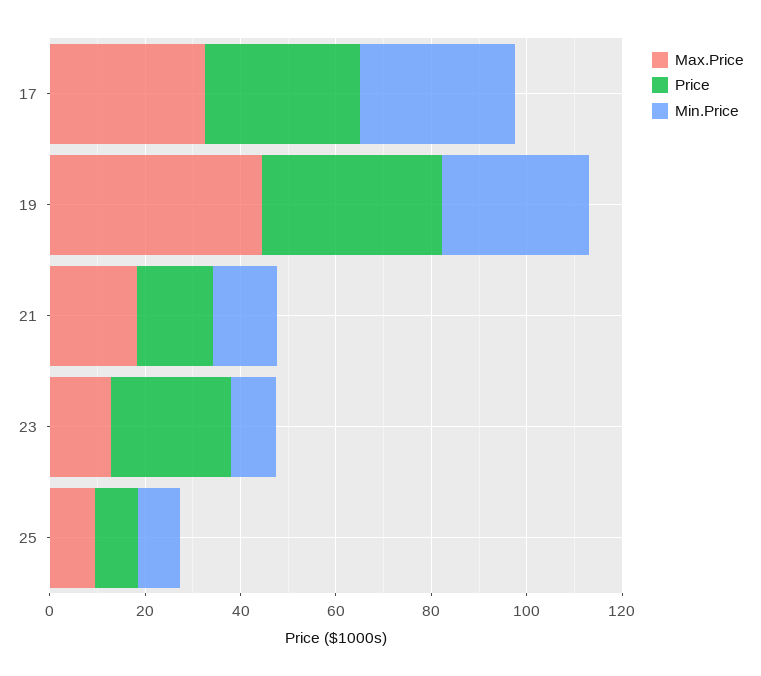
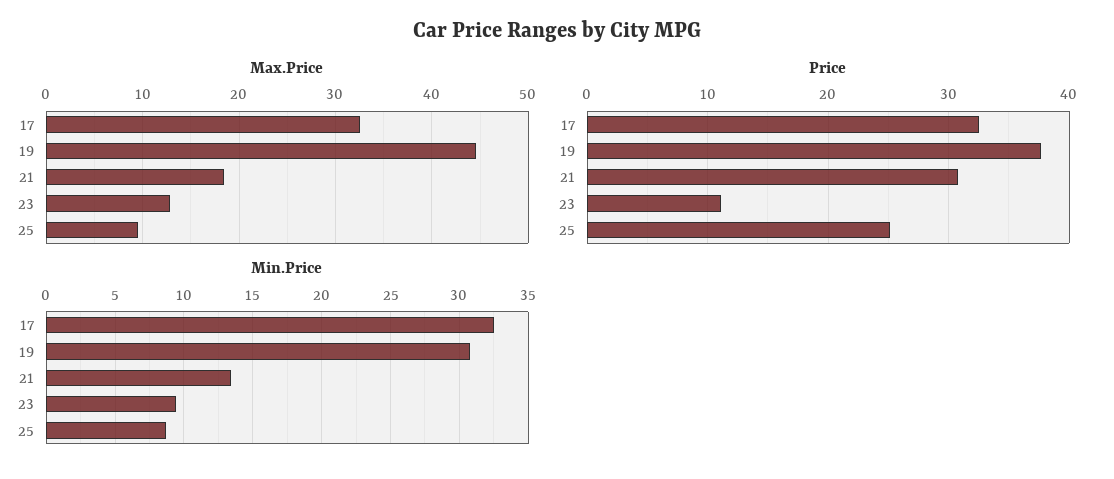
  {
    "Max.Price": {
      "17": 33,
      "19": 45,
      "21": 18,
      "23": 13,
      "25": 10
    },
    "Price": {
      "17": 33,
      "19": 38,
-     "21": 15,
+     "21": 31,
-     "23": 25,
+     "23": 11,
-     "25": 10
+     "25": 25
    },
    "Min.Price": {
      "17": 32.5,
      "19": 31,
      "21": 13.5,
      "23": 9.5,
      "25": 8.5
    }
  }

